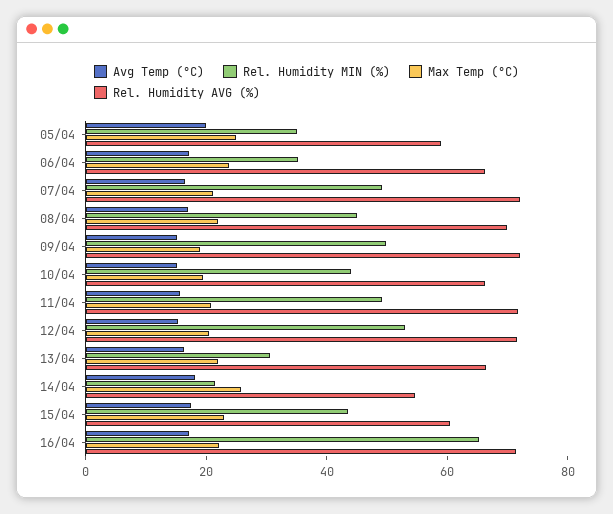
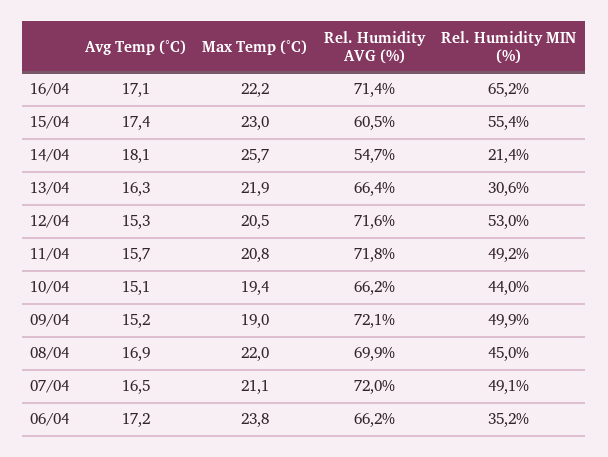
  {
    "Avg Temp (°C)": {
-     "05/04": 20,
      "06/04": 17.2,
      "07/04": 16.5,
      "08/04": 16.9,
      "09/04": 15.2,
      "10/04": 15.1,
      "11/04": 15.7,
      "12/04": 15.3,
      "13/04": 16.3,
      "14/04": 18.1,
      "15/04": 17.4,
      "16/04": 17.1
    },
    "Rel. Humidity MIN (%)": {
-     "05/04": 35,
      "06/04": 35.2,
      "07/04": 49.1,
      "08/04": 45,
      "09/04": 49.9,
      "10/04": 44,
      "11/04": 49.2,
      "12/04": 53,
      "13/04": 30.6,
      "14/04": 21.4,
-     "15/04": 45,
+     "15/04": 55.4,
      "16/04": 65.2
    },
    "Max Temp (°C)": {
-     "05/04": 25,
      "06/04": 23.8,
      "07/04": 21.1,
      "08/04": 22,
      "09/04": 19,
      "10/04": 19.4,
      "11/04": 20.8,
      "12/04": 20.5,
      "13/04": 21.9,
      "14/04": 25.7,
      "15/04": 23,
      "16/04": 22.2
    },
    "Rel. Humidity AVG (%)": {
-     "05/04": 60,
      "06/04": 66.2,
      "07/04": 72,
      "08/04": 69.9,
      "09/04": 72.1,
      "10/04": 66.2,
      "11/04": 71.8,
      "12/04": 71.6,
      "13/04": 66.4,
      "14/04": 54.7,
      "15/04": 60.5,
      "16/04": 71.4
    }
  }

